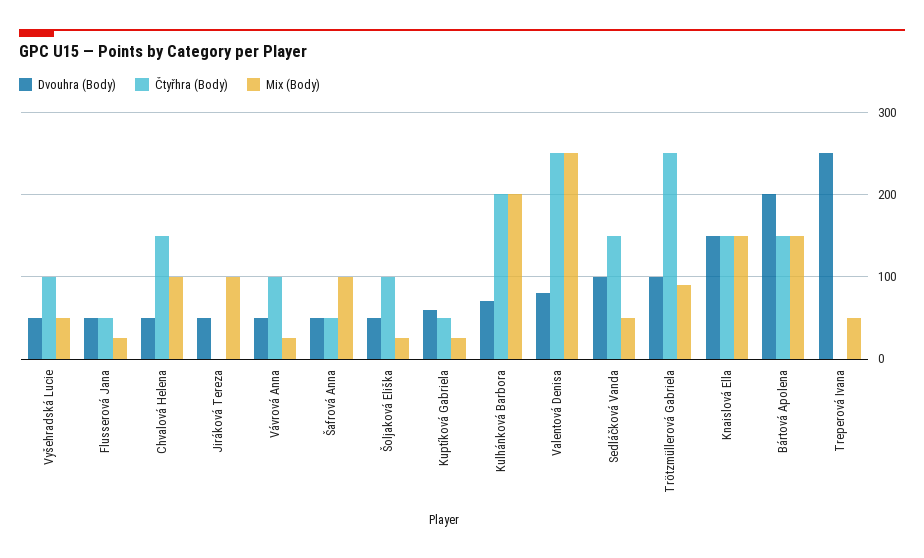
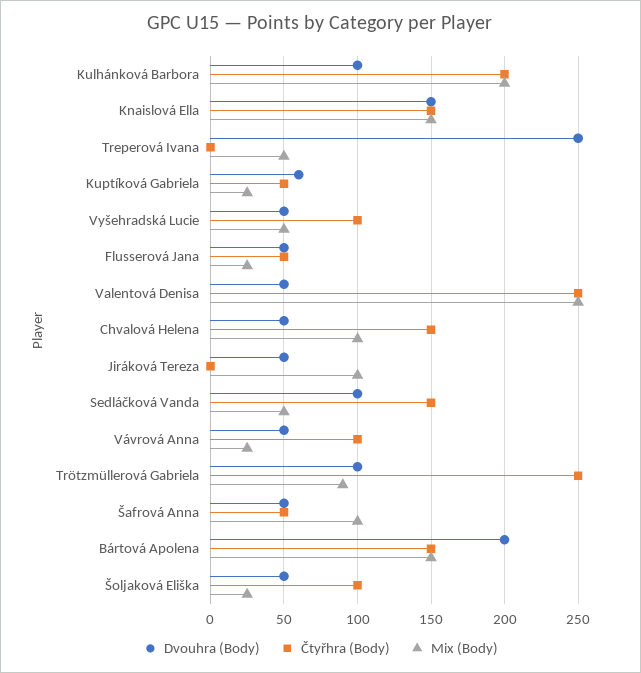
  {
    "Dvouhra (Body)": {
      "Vyšehradská Lucie": 50,
      "Flusserová Jana": 50,
      "Chvalová Helena": 50,
      "Jiráková Tereza": 50,
      "Vávrová Anna": 50,
      "Šafrová Anna": 50,
      "Šoljaková Eliška": 50,
      "Kuptíková Gabriela": 60,
-     "Kulhánková Barbora": 70,
+     "Kulhánková Barbora": 100,
-     "Valentová Denisa": 80,
+     "Valentová Denisa": 50,
      "Sedláčková Vanda": 100,
      "Trötzmüllerová Gabriela": 100,
      "Knaislová Ella": 150,
      "Bártová Apolena": 200,
      "Treperová Ivana": 250
    },
    "Čtyřhra (Body)": {
      "Vyšehradská Lucie": 100,
      "Flusserová Jana": 50,
      "Chvalová Helena": 150,
      "Jiráková Tereza": 0,
      "Vávrová Anna": 100,
      "Šafrová Anna": 50,
      "Šoljaková Eliška": 100,
      "Kuptíková Gabriela": 50,
      "Kulhánková Barbora": 200,
      "Valentová Denisa": 250,
      "Sedláčková Vanda": 150,
      "Trötzmüllerová Gabriela": 250,
      "Knaislová Ella": 150,
      "Bártová Apolena": 150,
      "Treperová Ivana": 0
    },
    "Mix (Body)": {
      "Vyšehradská Lucie": 50,
      "Flusserová Jana": 25,
      "Chvalová Helena": 100,
      "Jiráková Tereza": 100,
      "Vávrová Anna": 25,
      "Šafrová Anna": 100,
      "Šoljaková Eliška": 25,
      "Kuptíková Gabriela": 25,
      "Kulhánková Barbora": 200,
      "Valentová Denisa": 250,
      "Sedláčková Vanda": 50,
      "Trötzmüllerová Gabriela": 90,
      "Knaislová Ella": 150,
      "Bártová Apolena": 150,
      "Treperová Ivana": 50
    }
  }

